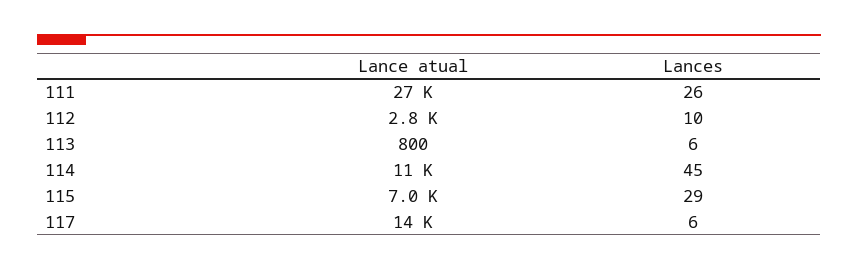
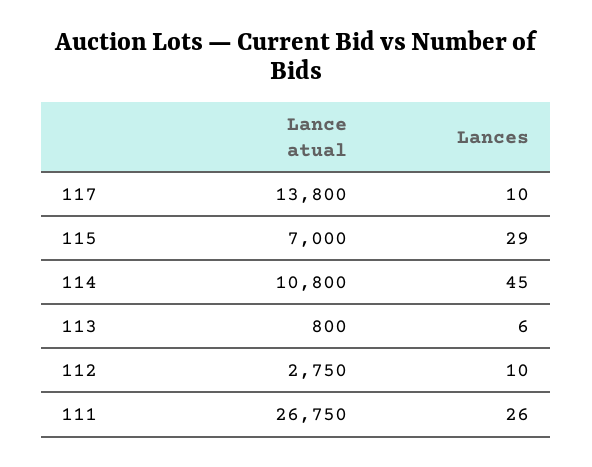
  {
    "Lance atual": {
      "111": 26750,
      "112": 2750,
      "113": 800,
      "114": 10800,
      "115": 7000,
      "117": 13800
    },
    "Lances": {
      "111": 26,
      "112": 10,
      "113": 6,
      "114": 45,
      "115": 29,
-     "117": 6
+     "117": 10
    }
  }

